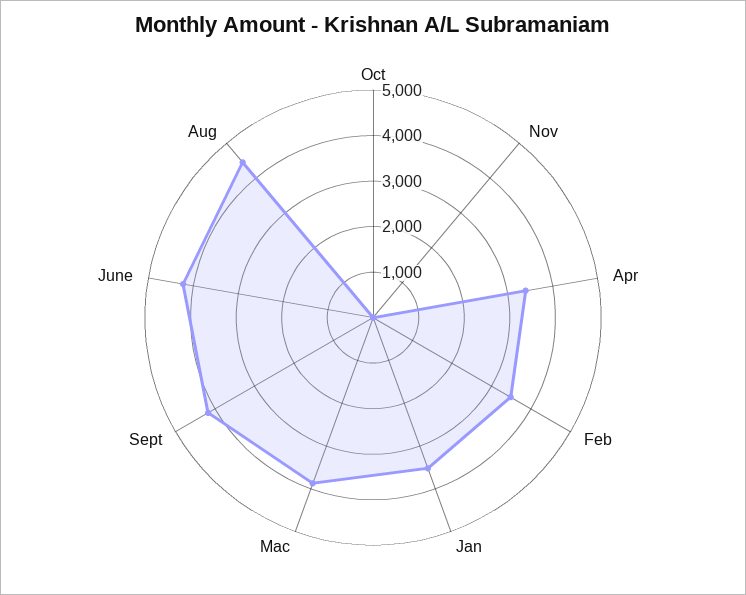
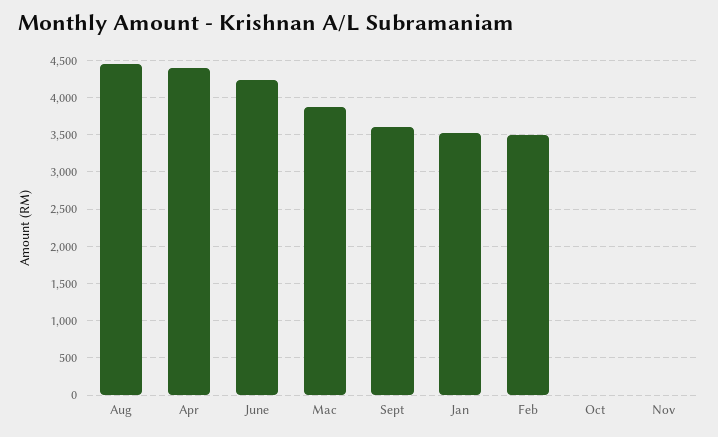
  {
    "Oct": 0,
    "Nov": 0,
-   "Apr": 3400,
+   "Apr": 4400,
    "Feb": 3500,
    "Jan": 3500,
    "Mac": 3900,
-   "Sept": 4200,
+   "Sept": 3600,
    "June": 4200,
    "Aug": 4500
  }

